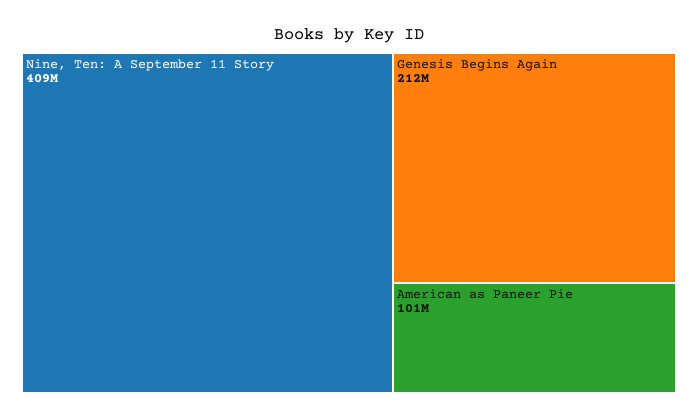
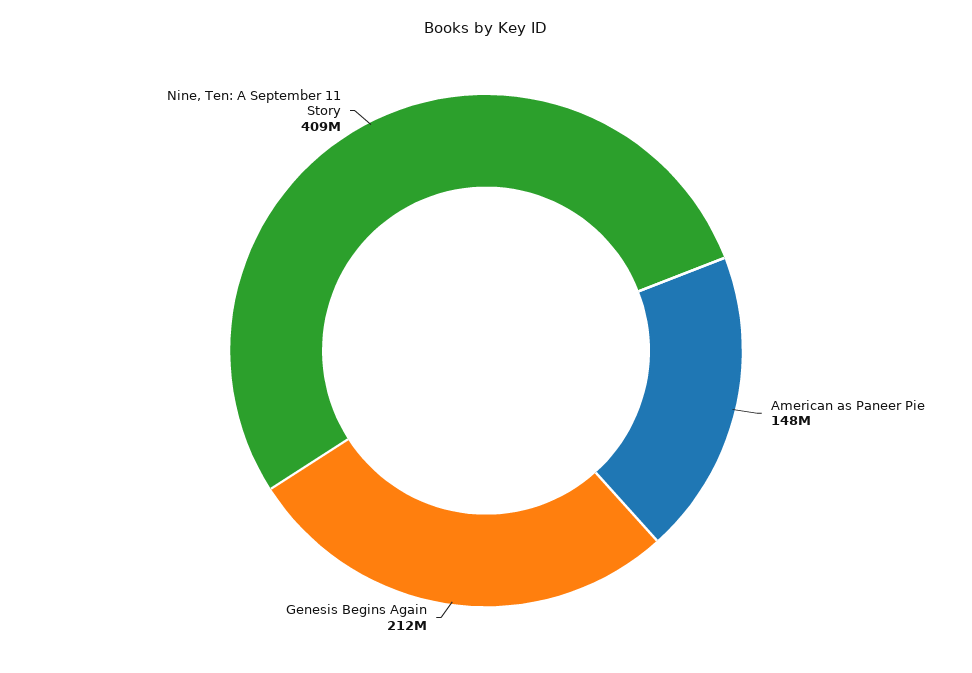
  {
    "Nine, Ten: A September 11 Story": 409000000,
    "Genesis Begins Again": 212000000,
-   "American as Paneer Pie": 101000000
+   "American as Paneer Pie": 148000000
  }

